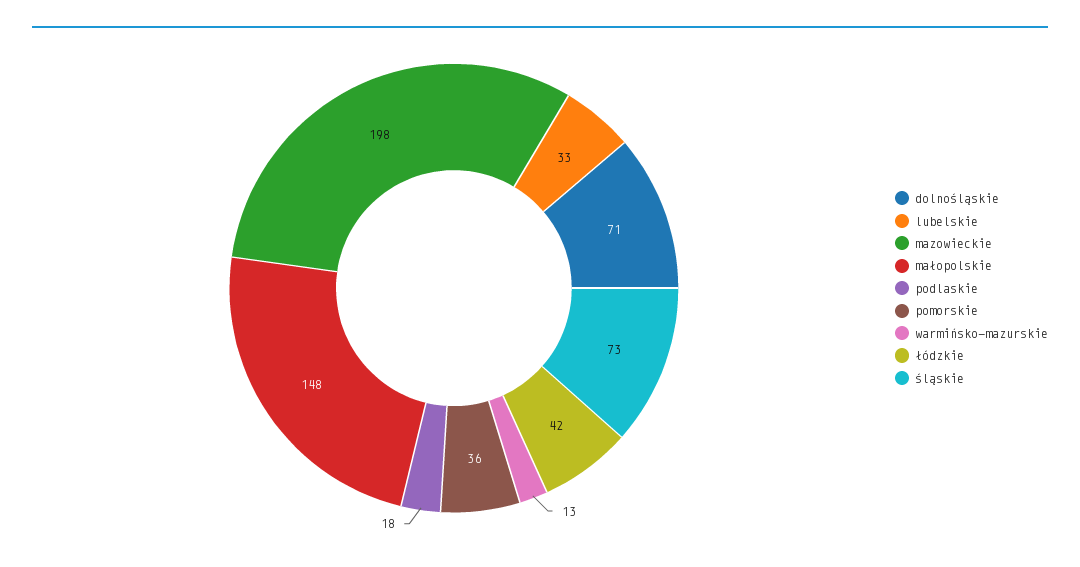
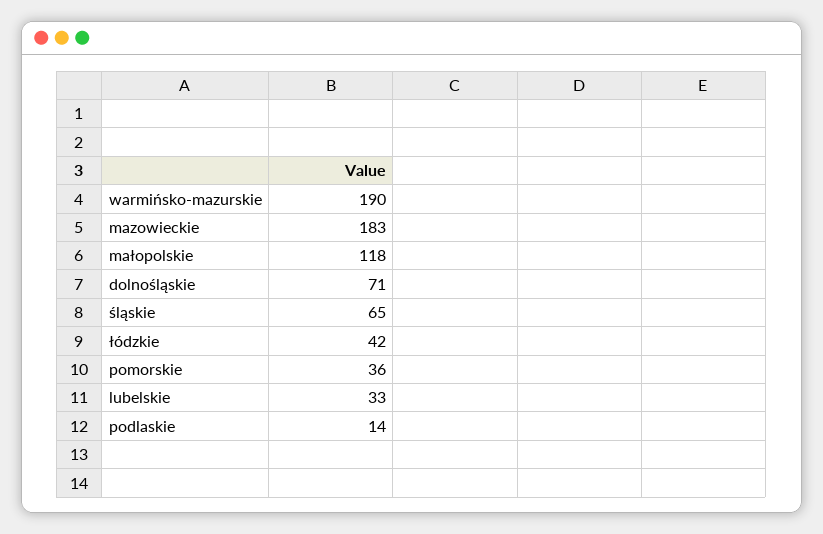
  {
    "dolnośląskie": 71,
    "lubelskie": 33,
-   "mazowieckie": 198,
+   "mazowieckie": 183,
-   "małopolskie": 148,
+   "małopolskie": 118,
-   "podlaskie": 18,
+   "podlaskie": 14,
    "pomorskie": 36,
-   "warmińsko-mazurskie": 13,
+   "warmińsko-mazurskie": 190,
    "łódzkie": 42,
-   "śląskie": 73
+   "śląskie": 65
  }

